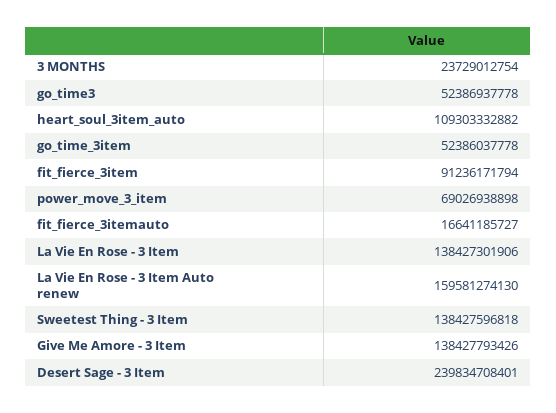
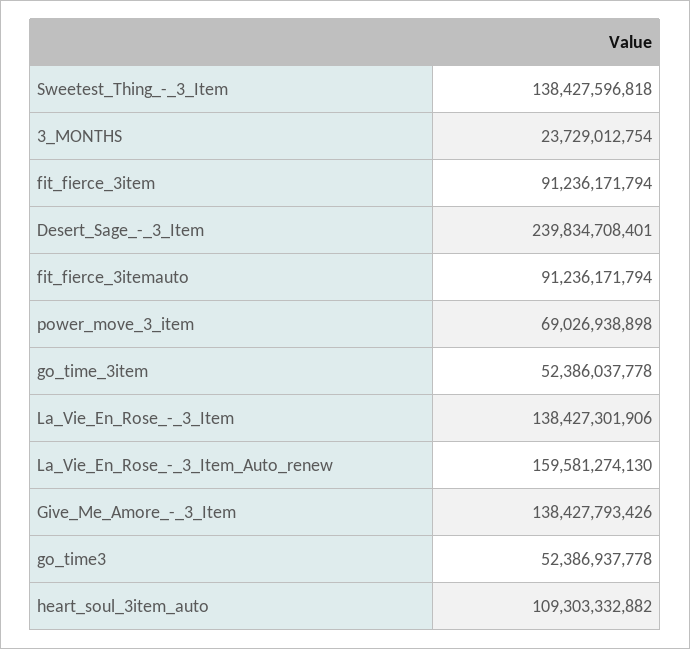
  {
    "3 MONTHS": 23729012754,
    "go_time3": 52386937778,
    "heart_soul_3item_auto": 109303332882,
    "go_time_3item": 52386037778,
    "fit_fierce_3item": 91236171794,
    "power_move_3_item": 69026938898,
-   "fit_fierce_3itemauto": 16641185727,
+   "fit_fierce_3itemauto": 91236171794,
    "La Vie En Rose - 3 Item": 138427301906,
    "La Vie En Rose - 3 Item Auto renew": 159581274130,
    "Sweetest Thing - 3 Item": 138427596818,
    "Give Me Amore - 3 Item": 138427793426,
    "Desert Sage - 3 Item": 239834708401
  }

